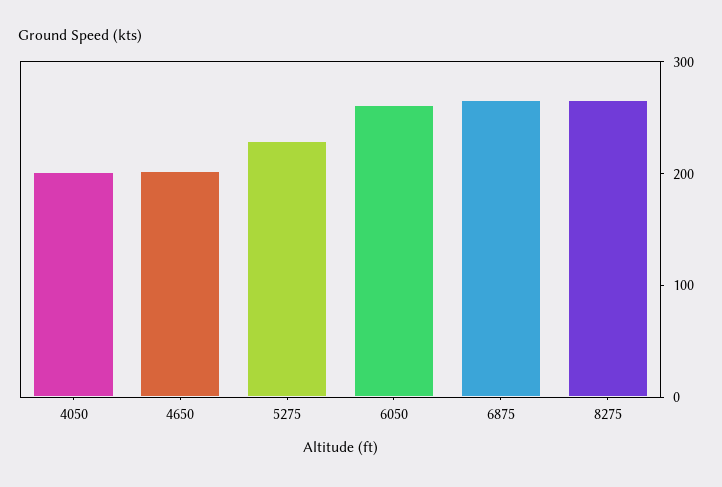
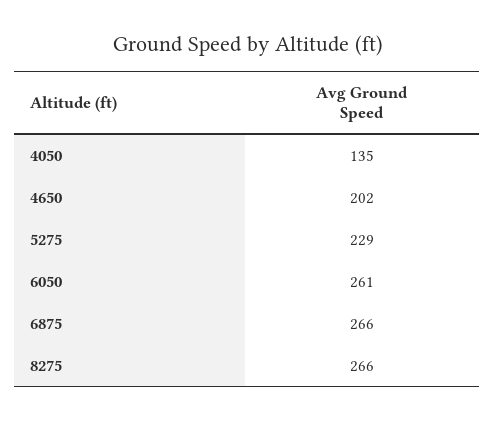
  {
-   "4050": 200,
+   "4050": 135,
    "4650": 202,
    "5275": 229,
    "6050": 261,
    "6875": 266,
    "8275": 266
  }

